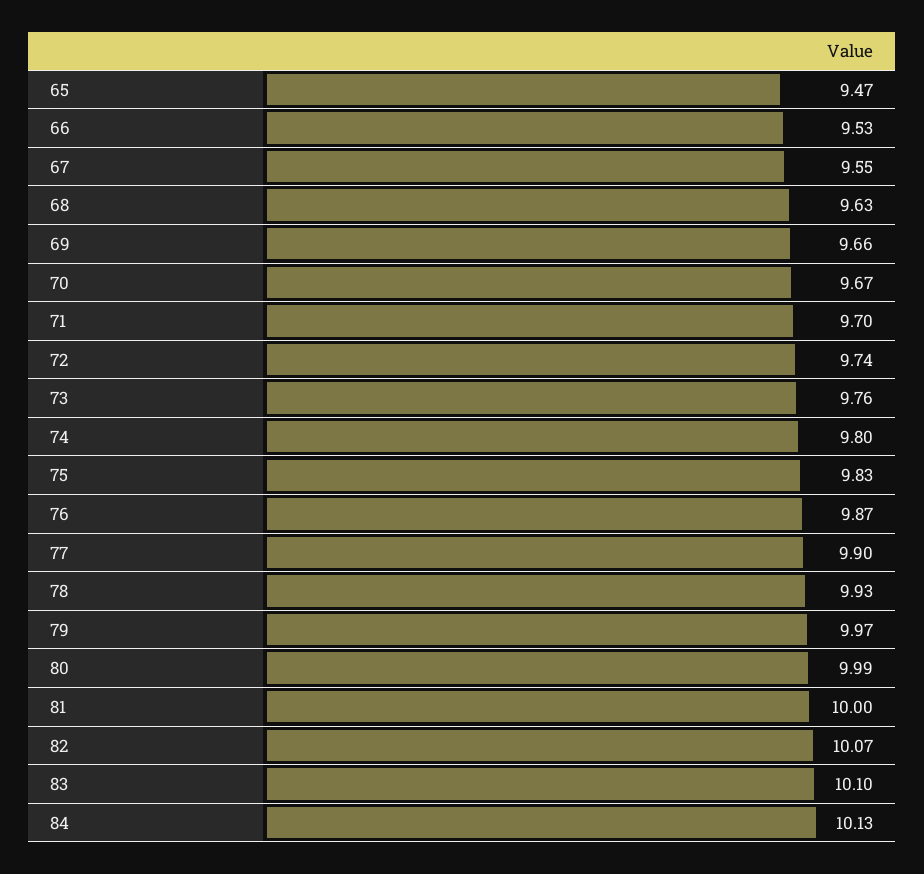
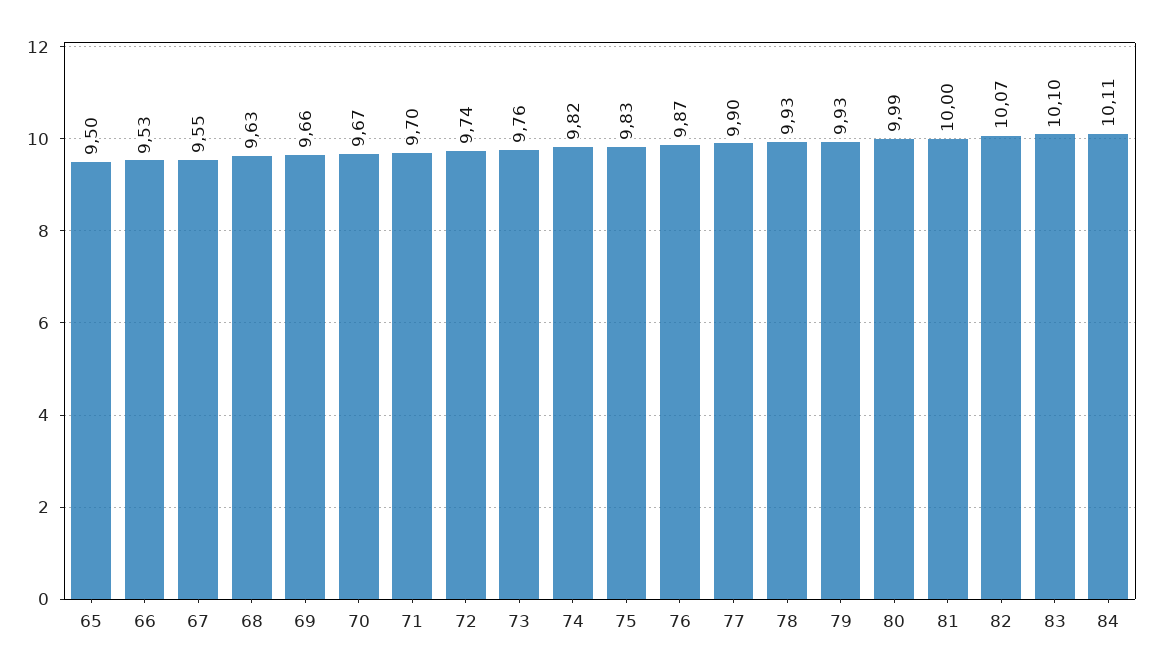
  {
-   "65": 9.47,
+   "65": 9.5,
    "66": 9.53,
    "67": 9.55,
    "68": 9.63,
    "69": 9.66,
    "70": 9.67,
    "71": 9.7,
    "72": 9.74,
    "73": 9.76,
-   "74": 9.8,
+   "74": 9.82,
    "75": 9.83,
    "76": 9.87,
    "77": 9.9,
    "78": 9.93,
-   "79": 9.97,
+   "79": 9.93,
    "80": 9.99,
    "81": 10,
    "82": 10.07,
    "83": 10.1,
-   "84": 10.13
+   "84": 10.11
  }

